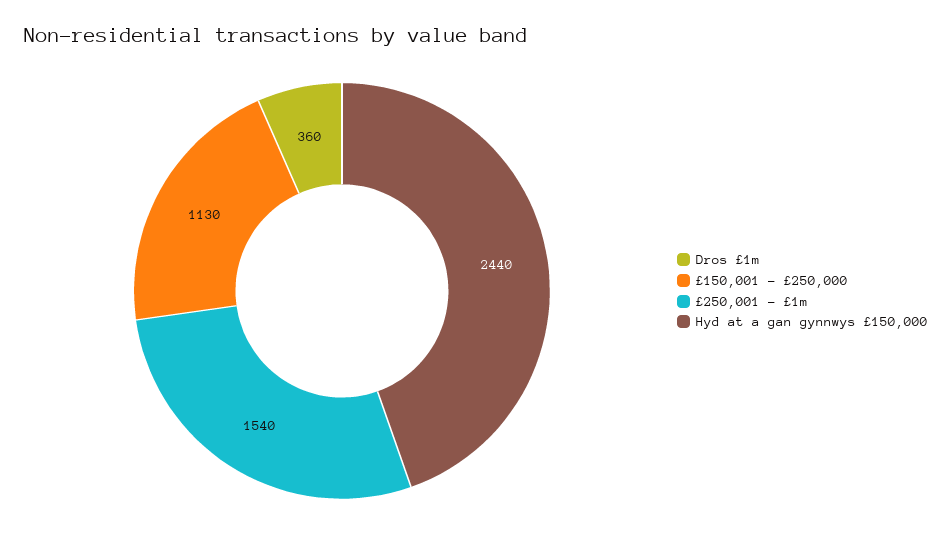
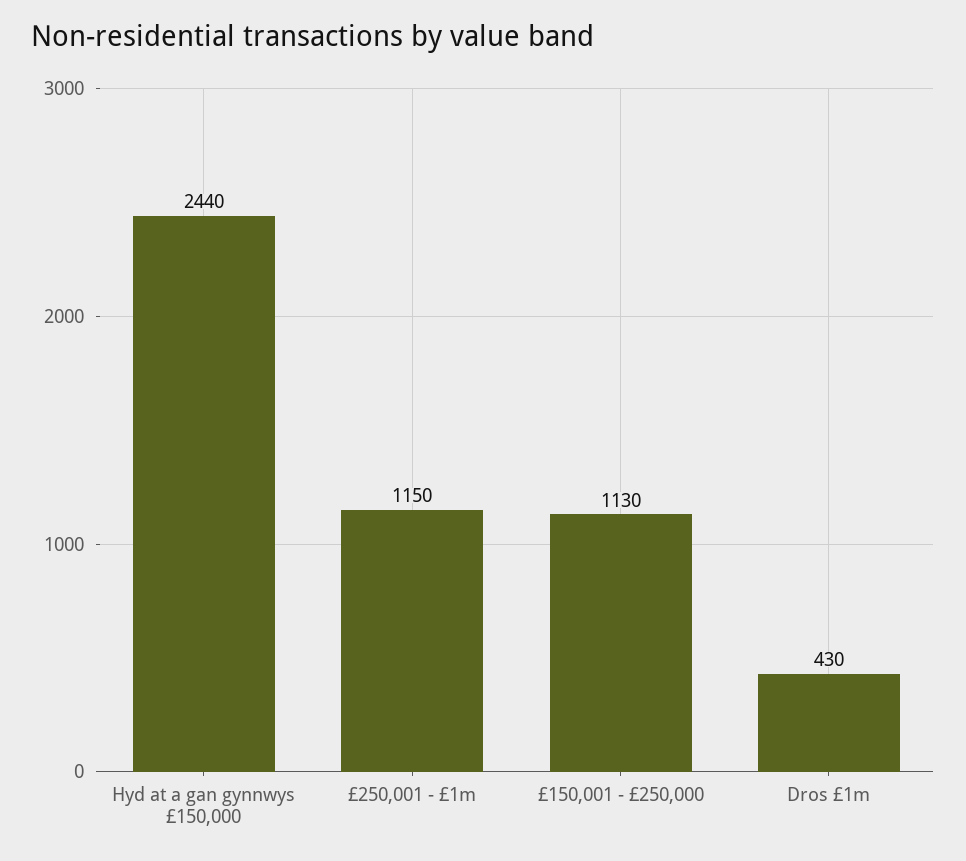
  {
-   "Dros £1m": 360,
+   "Dros £1m": 430,
    "£150,001 - £250,000": 1130,
-   "£250,001 - £1m": 1540,
+   "£250,001 - £1m": 1150,
    "Hyd at a gan gynnwys £150,000": 2440
  }

